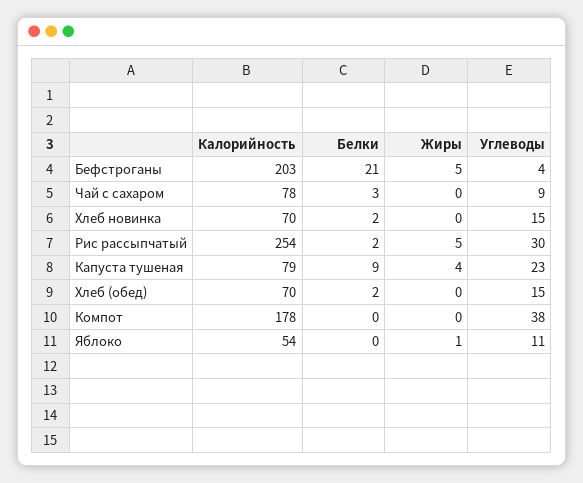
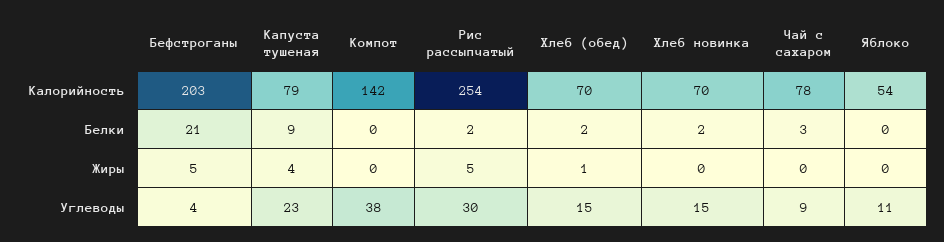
  {
    "Калорийность": {
      "Бефстроганы": 203,
      "Чай с сахаром": 78,
      "Хлеб новинка": 70,
      "Рис рассыпчатый": 254,
      "Капуста тушеная": 79,
      "Хлеб (обед)": 70,
-     "Компот": 178,
+     "Компот": 142,
      "Яблоко": 54
    },
    "Белки": {
      "Бефстроганы": 21,
      "Чай с сахаром": 3,
      "Хлеб новинка": 2,
      "Рис рассыпчатый": 2,
      "Капуста тушеная": 9,
      "Хлеб (обед)": 2,
      "Компот": 0,
      "Яблоко": 0
    },
    "Жиры": {
      "Бефстроганы": 5,
      "Чай с сахаром": 0,
      "Хлеб новинка": 0,
      "Рис рассыпчатый": 5,
      "Капуста тушеная": 4,
-     "Хлеб (обед)": 0,
+     "Хлеб (обед)": 1,
      "Компот": 0,
-     "Яблоко": 1
+     "Яблоко": 0
    },
    "Углеводы": {
      "Бефстроганы": 4,
      "Чай с сахаром": 9,
      "Хлеб новинка": 15,
      "Рис рассыпчатый": 30,
      "Капуста тушеная": 23,
      "Хлеб (обед)": 15,
      "Компот": 38,
      "Яблоко": 11
    }
  }

